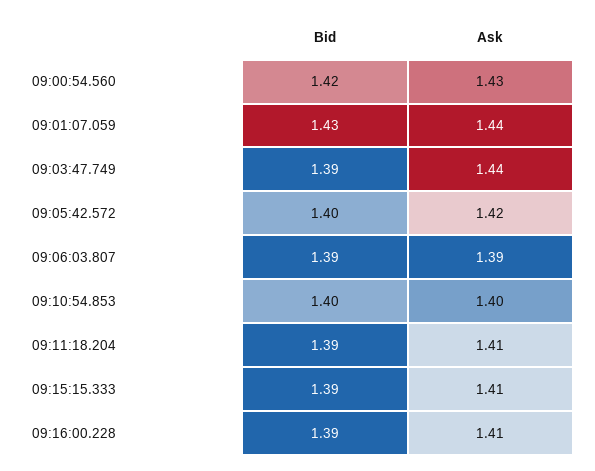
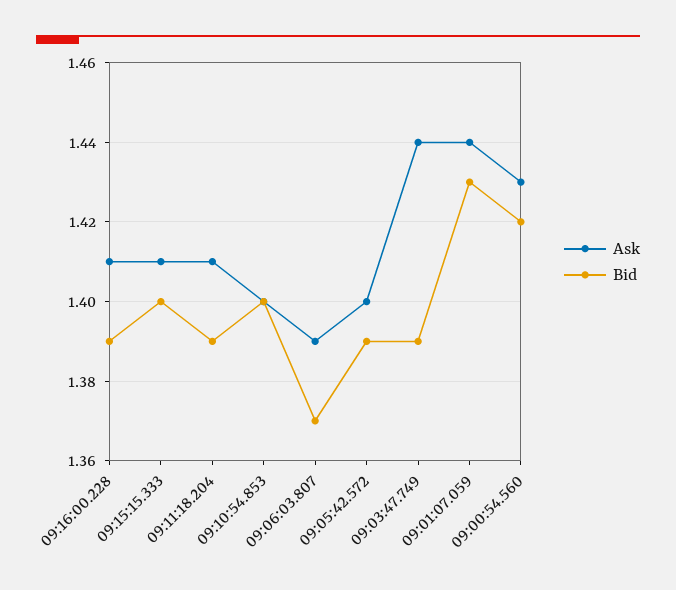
  {
    "Bid": {
      "09:00:54.560": 1.42,
      "09:01:07.059": 1.43,
      "09:03:47.749": 1.39,
-     "09:05:42.572": 1.4,
+     "09:05:42.572": 1.39,
-     "09:06:03.807": 1.39,
+     "09:06:03.807": 1.37,
      "09:10:54.853": 1.4,
      "09:11:18.204": 1.39,
-     "09:15:15.333": 1.39,
+     "09:15:15.333": 1.4,
      "09:16:00.228": 1.39
    },
    "Ask": {
      "09:00:54.560": 1.43,
      "09:01:07.059": 1.44,
      "09:03:47.749": 1.44,
-     "09:05:42.572": 1.42,
+     "09:05:42.572": 1.4,
      "09:06:03.807": 1.39,
      "09:10:54.853": 1.4,
      "09:11:18.204": 1.41,
      "09:15:15.333": 1.41,
      "09:16:00.228": 1.41
    }
  }

